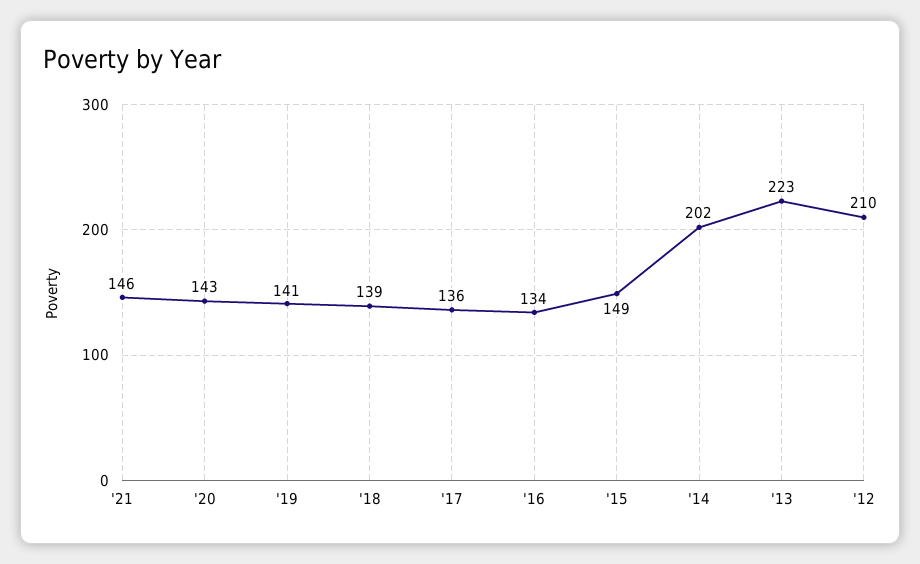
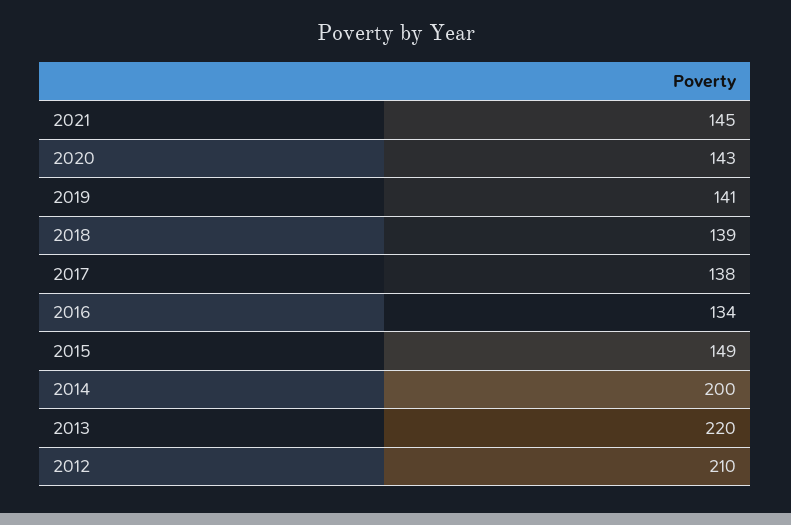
  {
-   "'21": 146,
+   "'21": 145,
    "'20": 143,
    "'19": 141,
    "'18": 139,
-   "'17": 136,
+   "'17": 138,
    "'16": 134,
    "'15": 149,
-   "'14": 202,
+   "'14": 200,
-   "'13": 223,
+   "'13": 220,
    "'12": 210
  }

